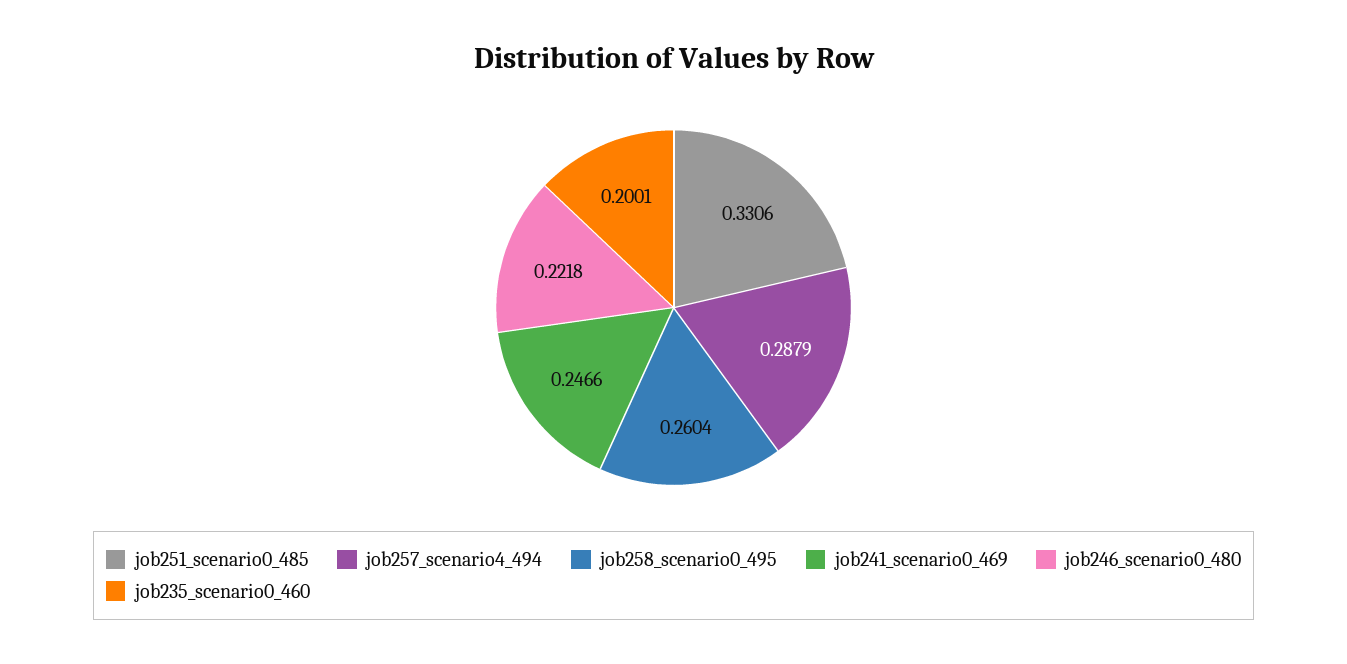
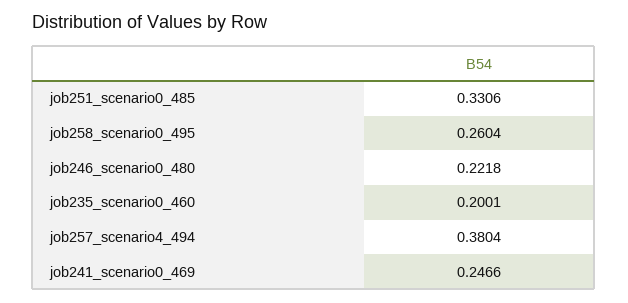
  {
    "job251_scenario0_485": 0.3306,
-   "job257_scenario4_494": 0.2879,
+   "job257_scenario4_494": 0.3804,
    "job258_scenario0_495": 0.2604,
    "job241_scenario0_469": 0.2466,
    "job246_scenario0_480": 0.2218,
    "job235_scenario0_460": 0.2001
  }

